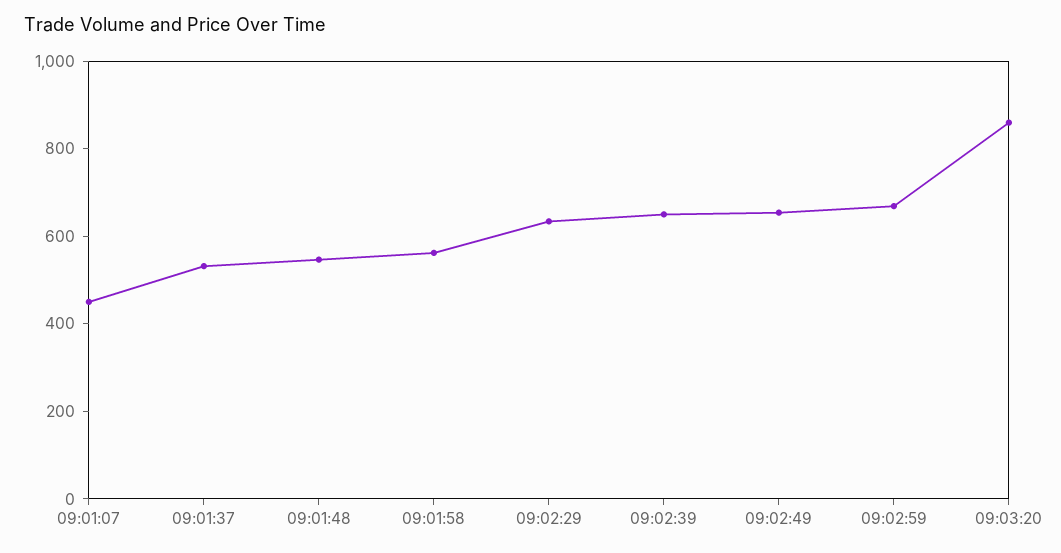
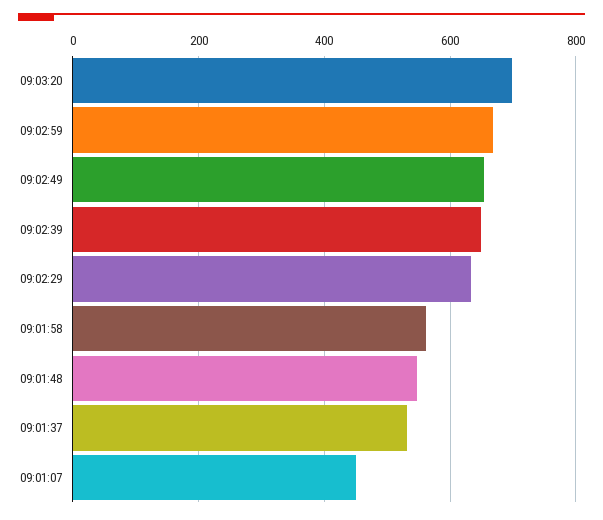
  {
    "09:01:07": 460,
    "09:01:37": 540,
    "09:01:48": 540,
    "09:01:58": 560,
    "09:02:29": 640,
    "09:02:39": 660,
    "09:02:49": 660,
    "09:02:59": 660,
-   "09:03:20": 850
+   "09:03:20": 700
  }

